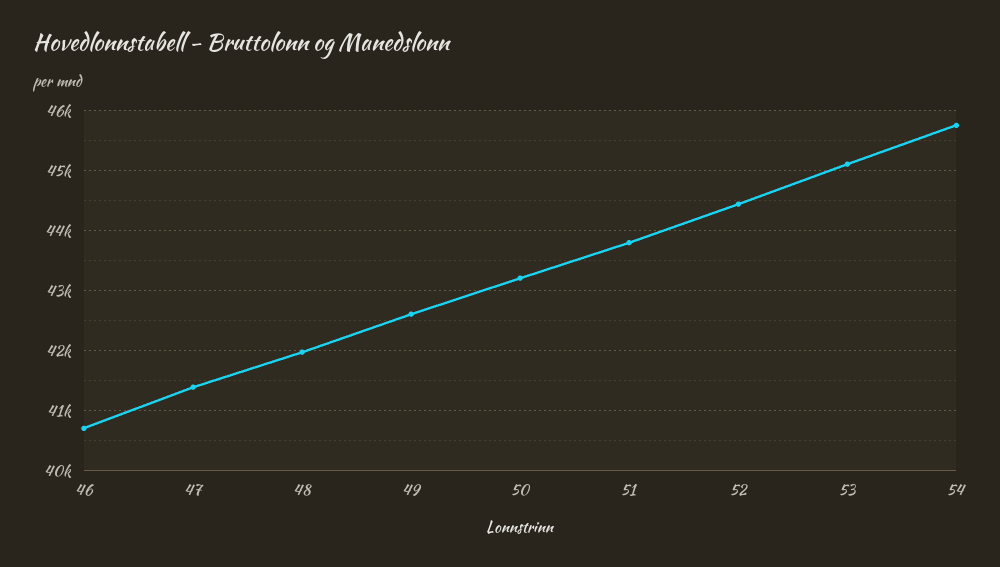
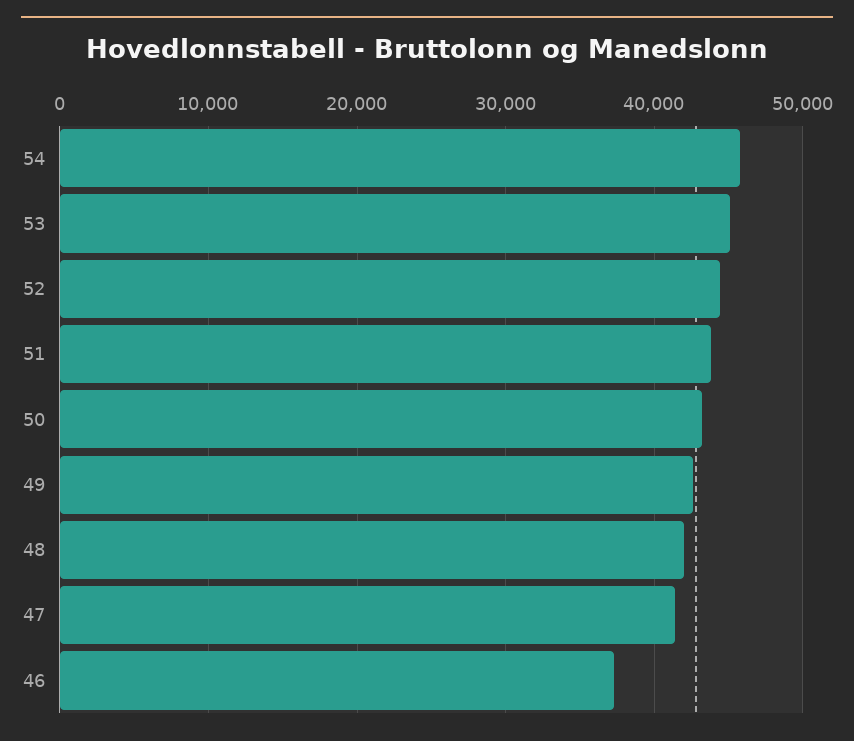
  {
-   "46": 40700,
+   "46": 37000,
    "47": 41400,
    "48": 42000,
    "49": 42600,
    "50": 43200,
    "51": 43800,
    "52": 44400,
    "53": 45100,
    "54": 45800
  }

